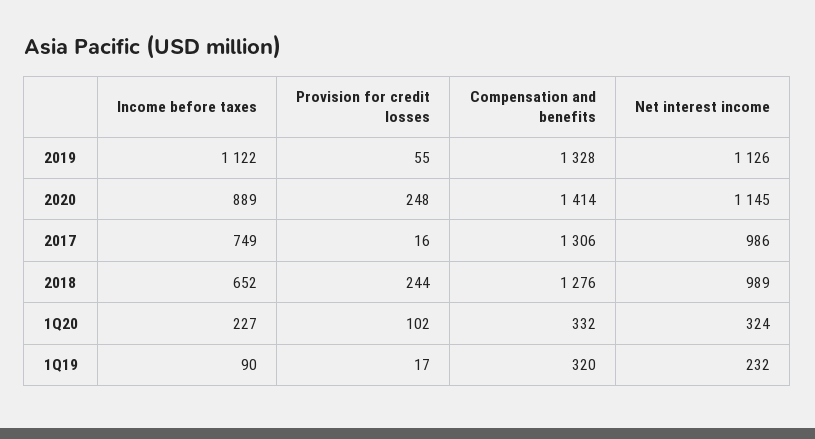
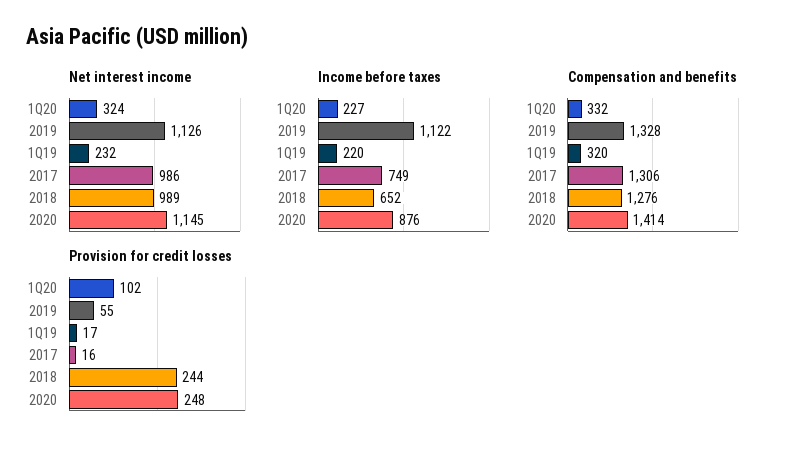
  {
    "Income before taxes": {
      "2019": 1122,
-     "2020": 889,
+     "2020": 876,
      "2017": 749,
      "2018": 652,
      "1Q20": 227,
-     "1Q19": 90
+     "1Q19": 220
    },
    "Provision for credit losses": {
      "2019": 55,
      "2020": 248,
      "2017": 16,
      "2018": 244,
      "1Q20": 102,
      "1Q19": 17
    },
    "Compensation and benefits": {
      "2019": 1328,
      "2020": 1414,
      "2017": 1306,
      "2018": 1276,
      "1Q20": 332,
      "1Q19": 320
    },
    "Net interest income": {
      "2019": 1126,
      "2020": 1145,
      "2017": 986,
      "2018": 989,
      "1Q20": 324,
      "1Q19": 232
    }
  }

